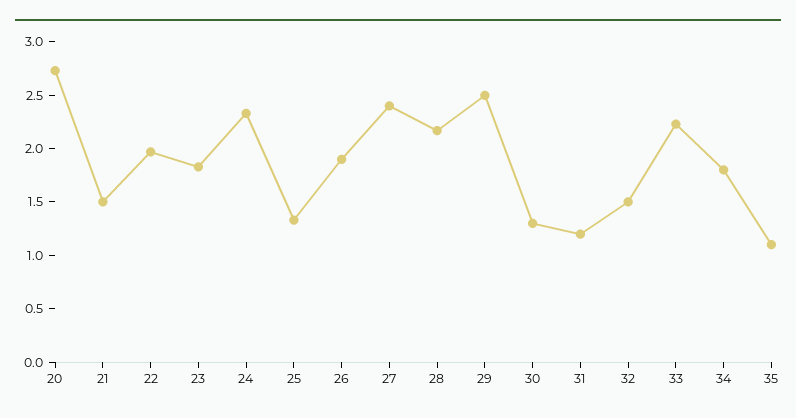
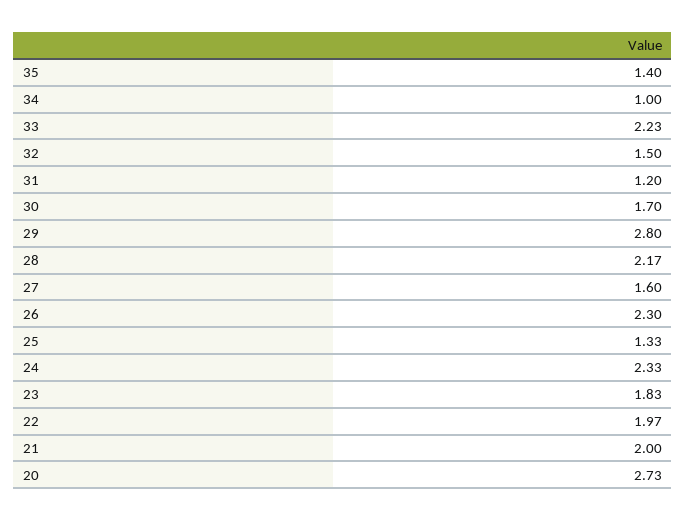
  {
    "20": 2.73,
-   "21": 1.5,
+   "21": 2,
    "22": 1.97,
    "23": 1.83,
    "24": 2.33,
    "25": 1.33,
-   "26": 1.9,
+   "26": 2.3,
-   "27": 2.4,
+   "27": 1.6,
    "28": 2.17,
-   "29": 2.5,
+   "29": 2.8,
-   "30": 1.3,
+   "30": 1.7,
    "31": 1.2,
    "32": 1.5,
    "33": 2.23,
-   "34": 1.8,
+   "34": 1,
-   "35": 1.1
+   "35": 1.4
  }

